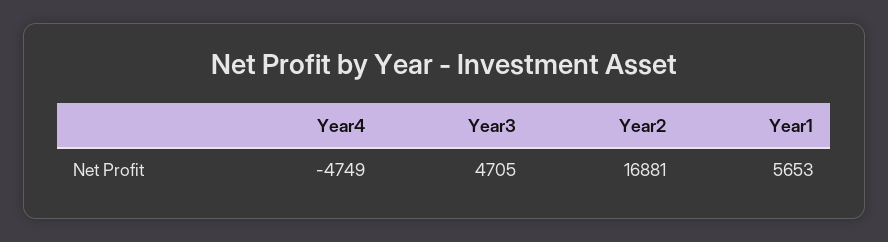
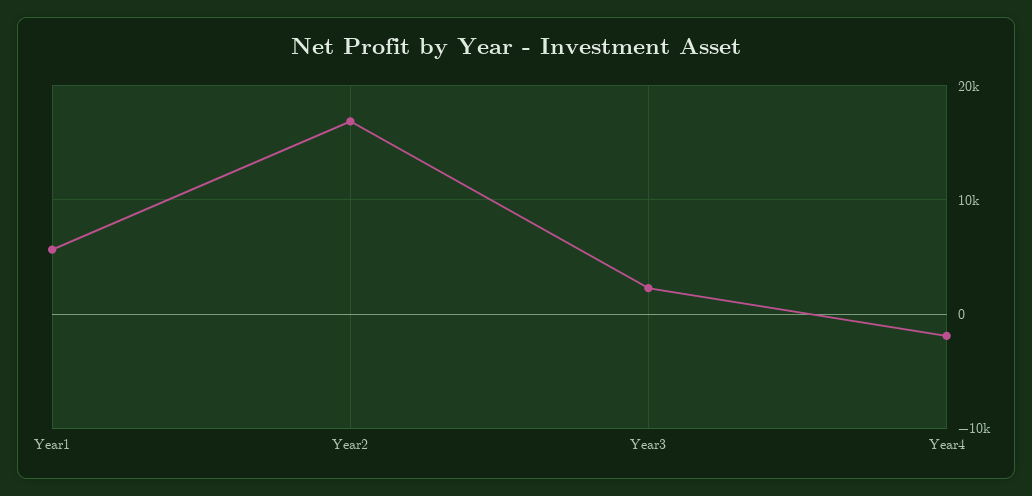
  {
-   "Year4": -4749,
+   "Year4": -2000,
-   "Year3": 4705,
+   "Year3": 2000,
    "Year2": 16881,
    "Year1": 5653
  }

